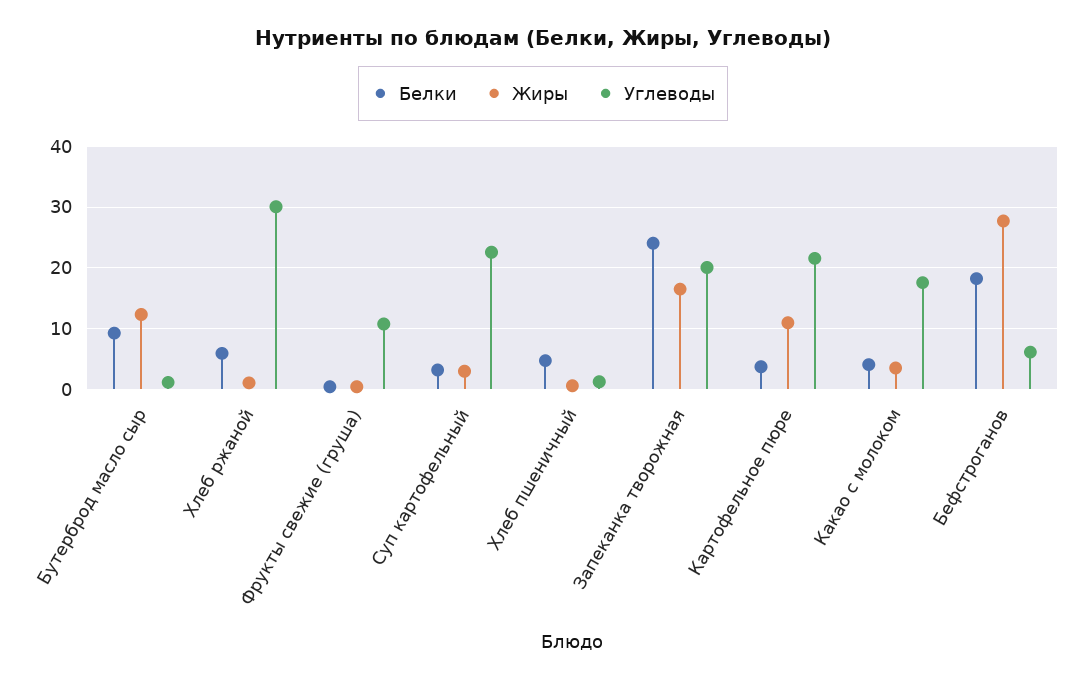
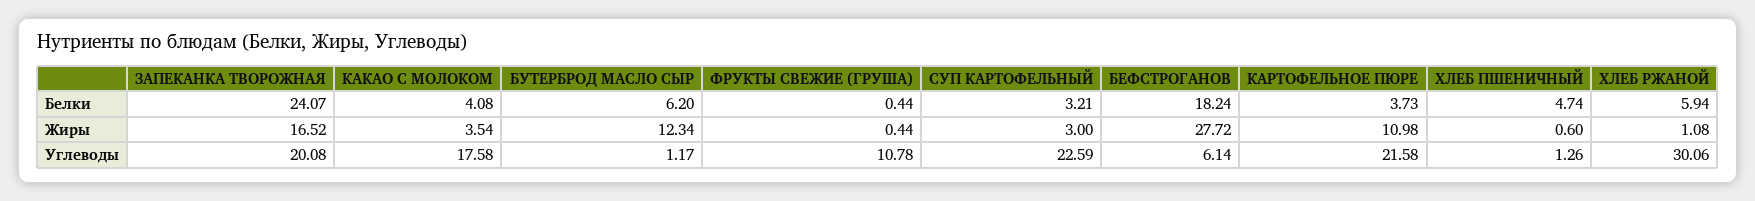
  {
    "Белки": {
-     "Бутерброд масло сыр": 9,
+     "Бутерброд масло сыр": 6.2,
      "Хлеб ржаной": 5.94,
      "Фрукты свежие (груша)": 0.44,
      "Суп картофельный": 3.21,
      "Хлеб пшеничный": 4.74,
      "Запеканка творожная": 24.07,
      "Картофельное пюре": 3.73,
      "Какао с молоком": 4.08,
      "Бефстроганов": 18.24
    },
    "Жиры": {
      "Бутерброд масло сыр": 12.34,
      "Хлеб ржаной": 1.08,
      "Фрукты свежие (груша)": 0.44,
      "Суп картофельный": 3,
      "Хлеб пшеничный": 0.6,
      "Запеканка творожная": 16.52,
      "Картофельное пюре": 10.98,
      "Какао с молоком": 3.54,
      "Бефстроганов": 27.72
    },
    "Углеводы": {
      "Бутерброд масло сыр": 1.17,
      "Хлеб ржаной": 30.06,
      "Фрукты свежие (груша)": 10.78,
      "Суп картофельный": 22.59,
      "Хлеб пшеничный": 1.26,
      "Запеканка творожная": 20.08,
      "Картофельное пюре": 21.58,
      "Какао с молоком": 17.58,
      "Бефстроганов": 6.14
    }
  }

